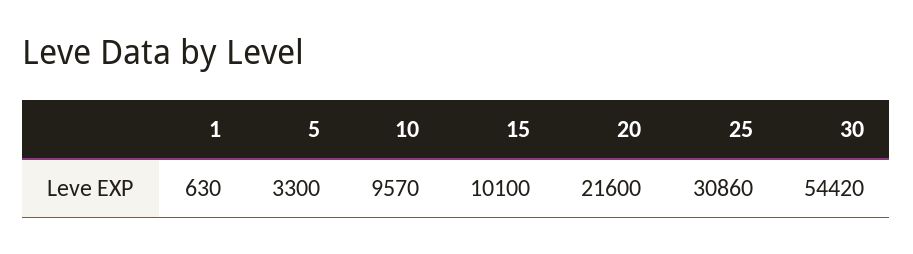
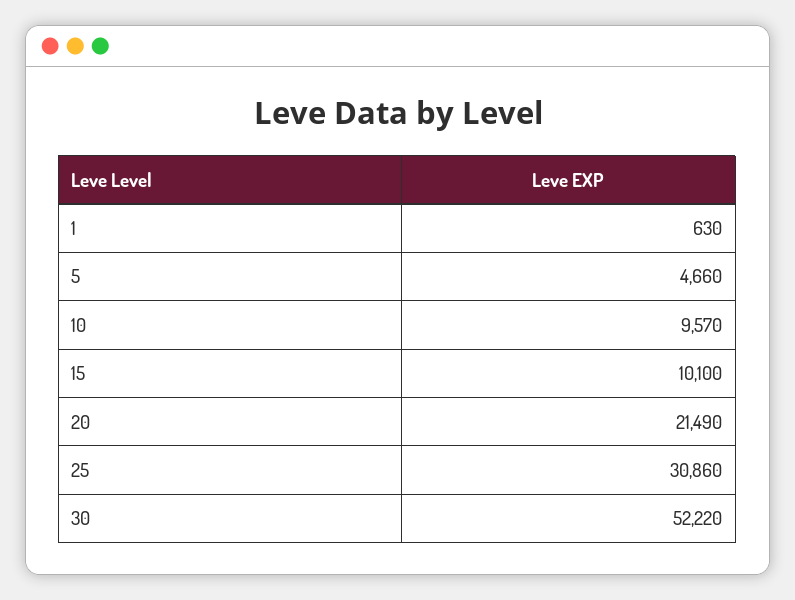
  {
    "1": 630,
-   "5": 3300,
+   "5": 4660,
    "10": 9570,
    "15": 10100,
-   "20": 21600,
+   "20": 21490,
    "25": 30860,
-   "30": 54420
+   "30": 52220
  }

